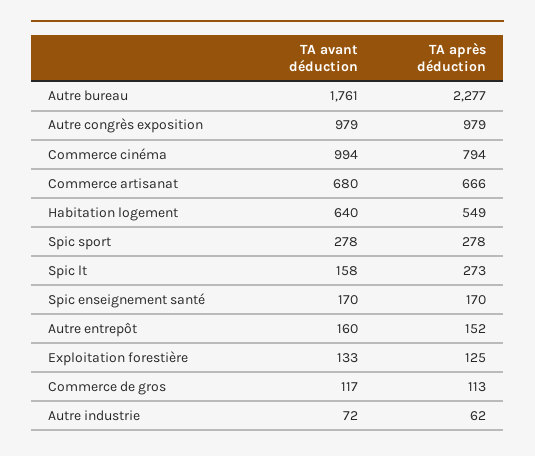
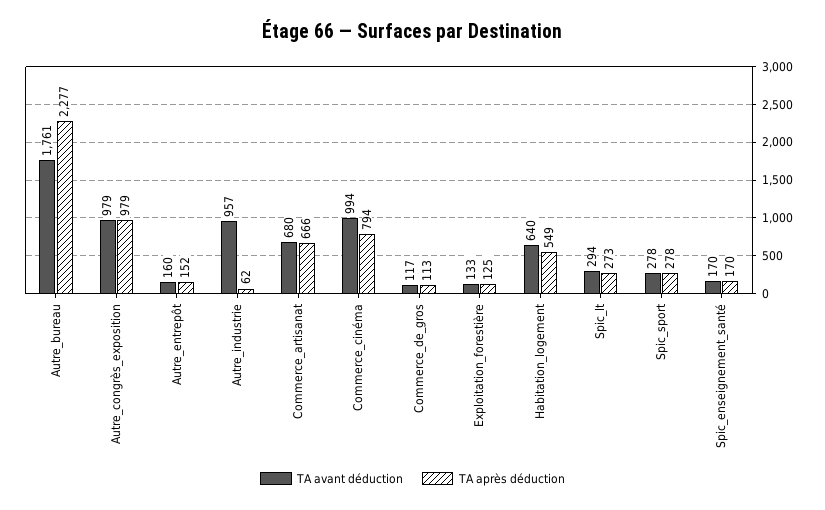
  {
    "TA avant déduction": {
      "Autre bureau": 1761,
      "Autre congrès exposition": 979,
      "Commerce cinéma": 994,
      "Commerce artisanat": 680,
      "Habitation logement": 640,
      "Spic sport": 278,
-     "Spic lt": 158,
+     "Spic lt": 294,
      "Spic enseignement santé": 170,
      "Autre entrepôt": 160,
      "Exploitation forestière": 133,
      "Commerce de gros": 117,
-     "Autre industrie": 72
+     "Autre industrie": 957
    },
    "TA après déduction": {
      "Autre bureau": 2277,
      "Autre congrès exposition": 979,
      "Commerce cinéma": 794,
      "Commerce artisanat": 666,
      "Habitation logement": 549,
      "Spic sport": 278,
      "Spic lt": 273,
      "Spic enseignement santé": 170,
      "Autre entrepôt": 152,
      "Exploitation forestière": 125,
      "Commerce de gros": 113,
      "Autre industrie": 62
    }
  }

